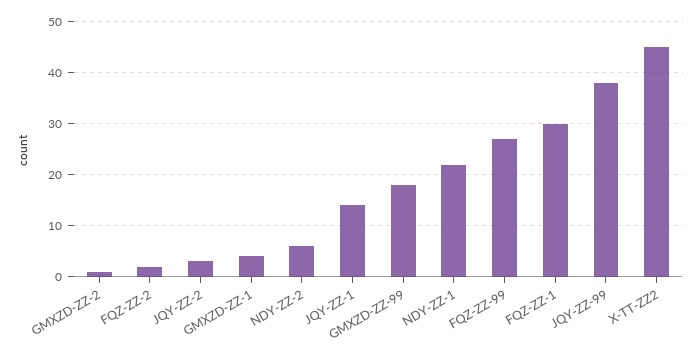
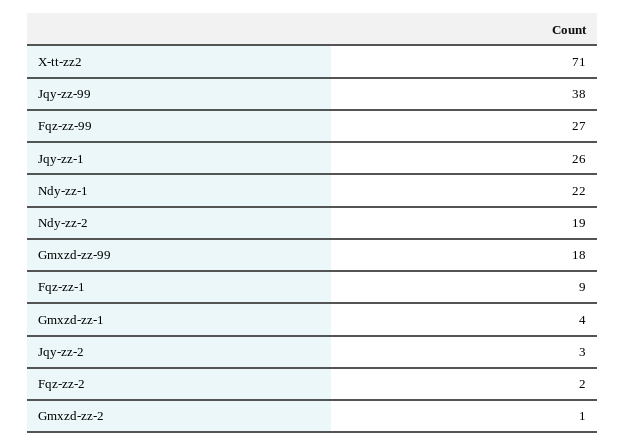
  {
    "GMXZD-ZZ-2": 1,
    "FQZ-ZZ-2": 2,
    "JQY-ZZ-2": 3,
    "GMXZD-ZZ-1": 4,
-   "NDY-ZZ-2": 5,
+   "NDY-ZZ-2": 19,
-   "JQY-ZZ-1": 15,
+   "JQY-ZZ-1": 26,
    "GMXZD-ZZ-99": 18,
    "NDY-ZZ-1": 22,
    "FQZ-ZZ-99": 27,
-   "FQZ-ZZ-1": 30,
+   "FQZ-ZZ-1": 9,
    "JQY-ZZ-99": 38,
-   "X-TT-ZZ2": 45
+   "X-TT-ZZ2": 71
  }

